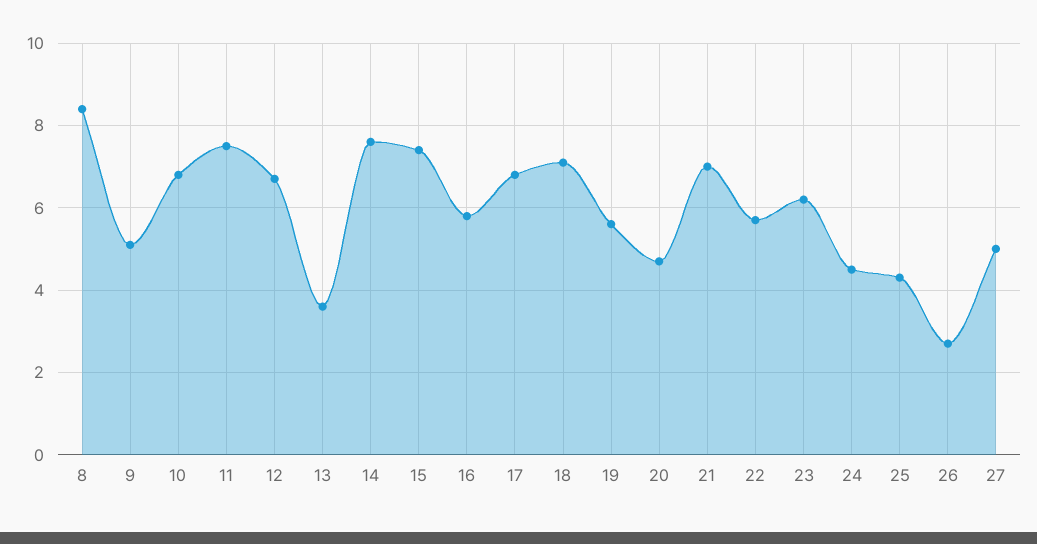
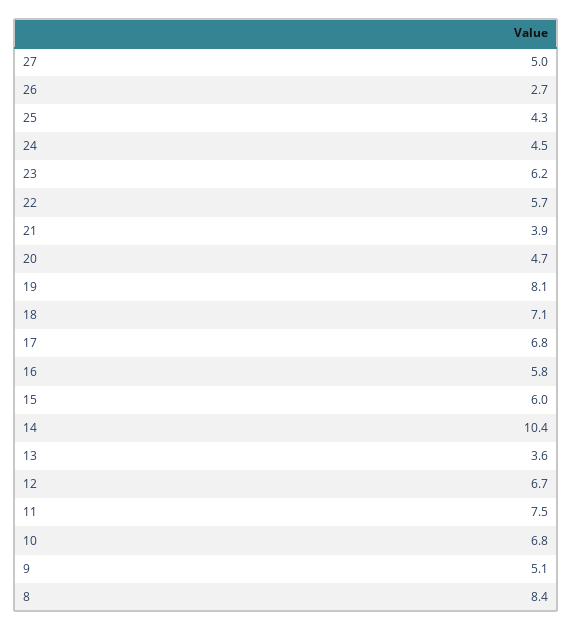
  {
    "8": 8.4,
    "9": 5.1,
    "10": 6.8,
    "11": 7.5,
    "12": 6.7,
    "13": 3.6,
-   "14": 7.5,
+   "14": 10.4,
-   "15": 7.5,
+   "15": 6,
    "16": 5.8,
    "17": 6.8,
    "18": 7.1,
-   "19": 5.5,
+   "19": 8.1,
    "20": 4.7,
-   "21": 7,
+   "21": 3.9,
    "22": 5.7,
    "23": 6.2,
    "24": 4.5,
    "25": 4.3,
    "26": 2.7,
    "27": 5
  }

